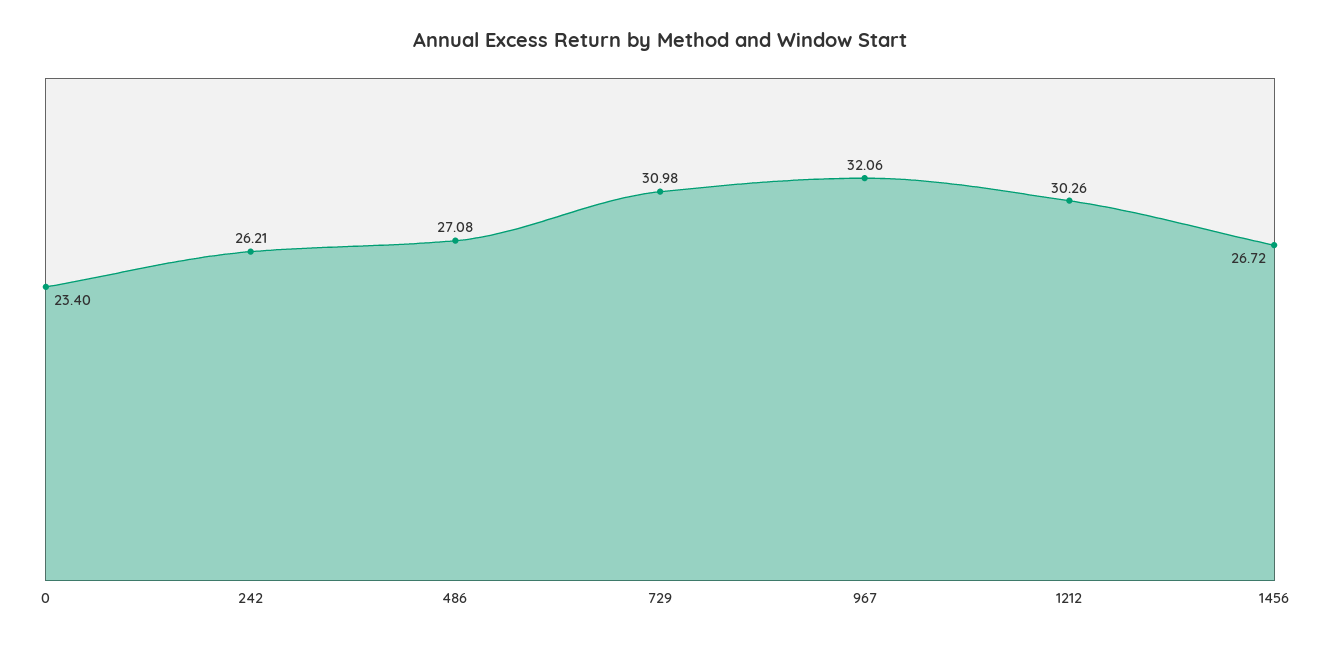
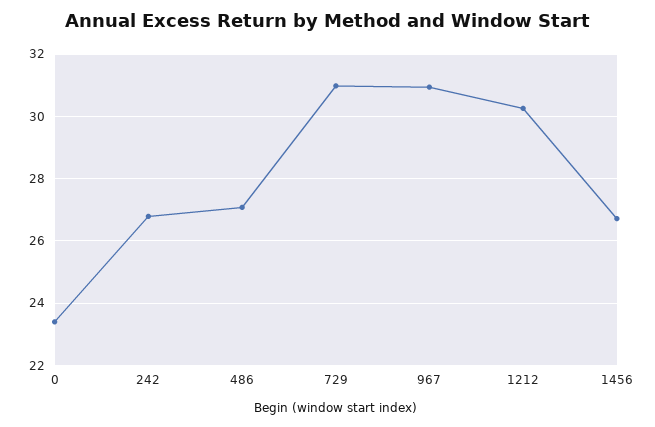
  {
    "0": 23.4,
-   "242": 26.21,
+   "242": 26.8,
    "486": 27.08,
    "729": 30.98,
-   "967": 32.06,
+   "967": 31,
    "1212": 30.26,
    "1456": 26.72
  }

